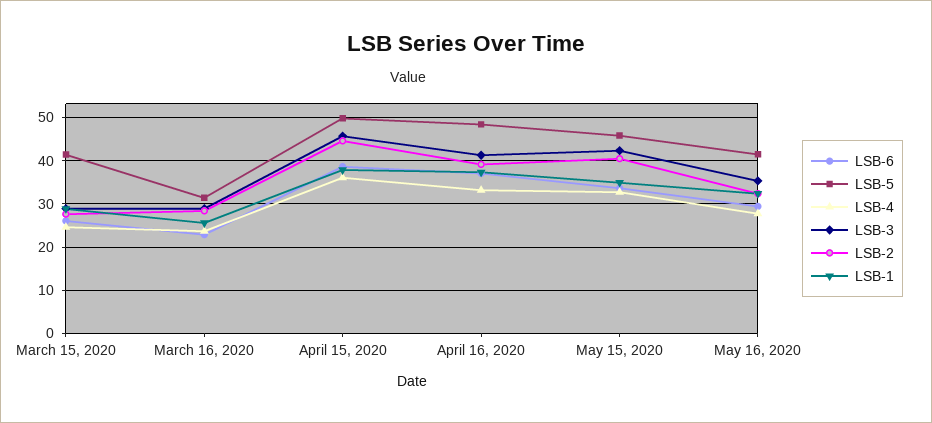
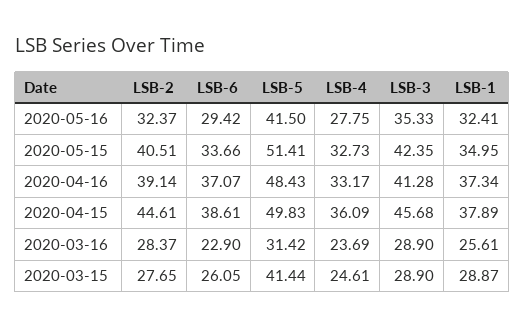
  {
    "LSB-6": {
      "March 15, 2020": 26.05,
      "March 16, 2020": 22.9,
      "April 15, 2020": 38.61,
      "April 16, 2020": 37.07,
      "May 15, 2020": 33.66,
      "May 16, 2020": 29.42
    },
    "LSB-5": {
      "March 15, 2020": 41.44,
      "March 16, 2020": 31.42,
      "April 15, 2020": 49.83,
      "April 16, 2020": 48.43,
-     "May 15, 2020": 46,
+     "May 15, 2020": 51.41,
      "May 16, 2020": 41.5
    },
    "LSB-4": {
      "March 15, 2020": 24.61,
      "March 16, 2020": 23.69,
      "April 15, 2020": 36.09,
      "April 16, 2020": 33.17,
      "May 15, 2020": 32.73,
      "May 16, 2020": 27.75
    },
    "LSB-3": {
      "March 15, 2020": 28.9,
      "March 16, 2020": 28.9,
      "April 15, 2020": 45.68,
      "April 16, 2020": 41.28,
      "May 15, 2020": 42.35,
      "May 16, 2020": 35.33
    },
    "LSB-2": {
      "March 15, 2020": 27.65,
      "March 16, 2020": 28.37,
      "April 15, 2020": 44.61,
      "April 16, 2020": 39.14,
      "May 15, 2020": 40.51,
      "May 16, 2020": 32.37
    },
    "LSB-1": {
      "March 15, 2020": 28.87,
      "March 16, 2020": 25.61,
      "April 15, 2020": 37.89,
      "April 16, 2020": 37.34,
      "May 15, 2020": 34.95,
      "May 16, 2020": 32.41
    }
  }

